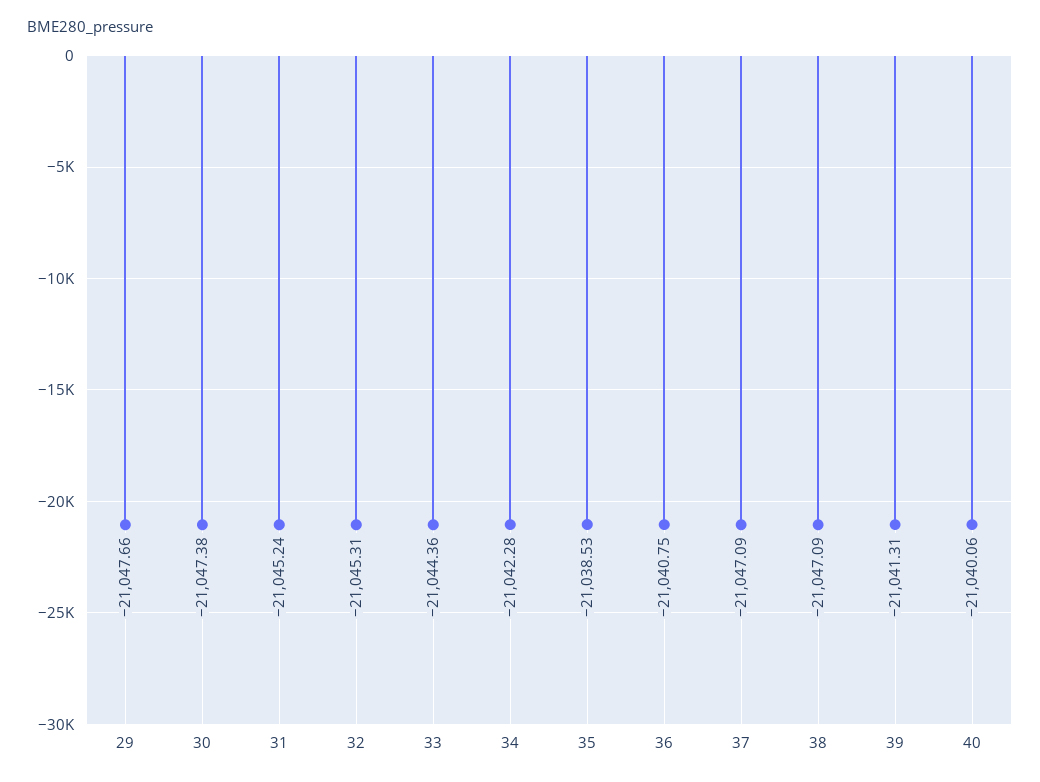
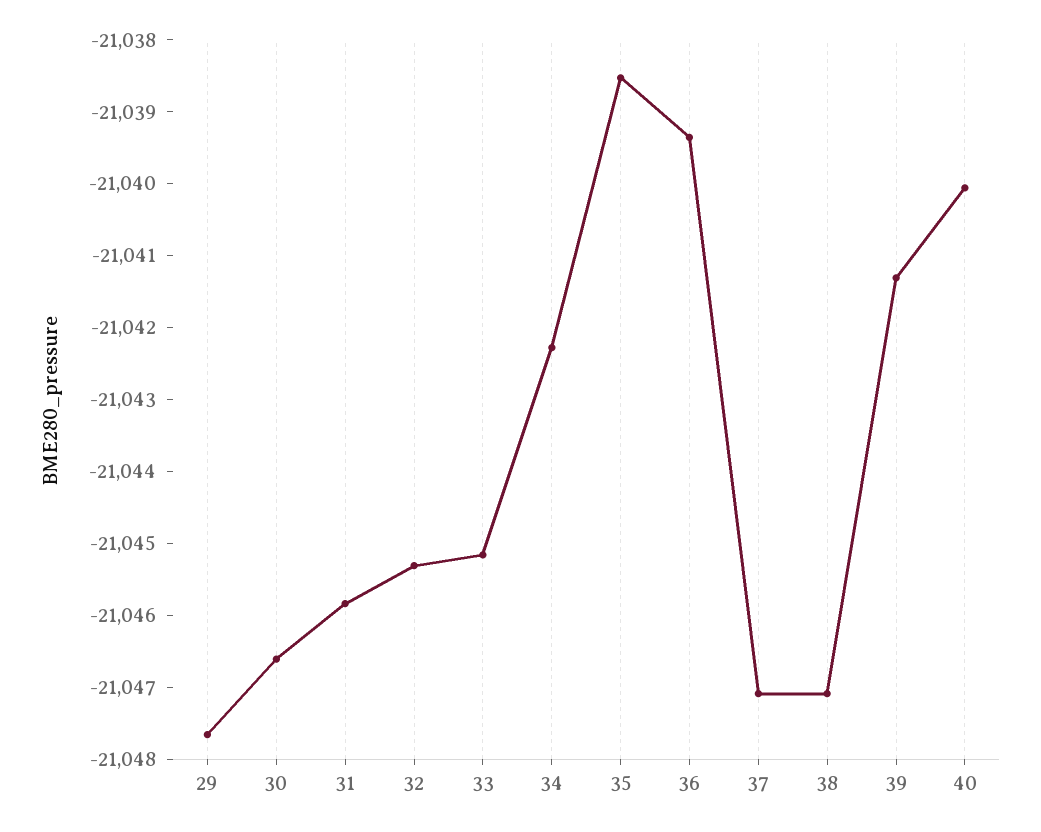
  {
    "29": -21047.66,
-   "30": -21047.38,
+   "30": -21046.6,
-   "31": -21045.24,
+   "31": -21045.8,
    "32": -21045.31,
-   "33": -21044.36,
+   "33": -21045.2,
    "34": -21042.28,
    "35": -21038.53,
-   "36": -21040.75,
+   "36": -21039.4,
    "37": -21047.09,
    "38": -21047.09,
    "39": -21041.31,
    "40": -21040.06
  }

